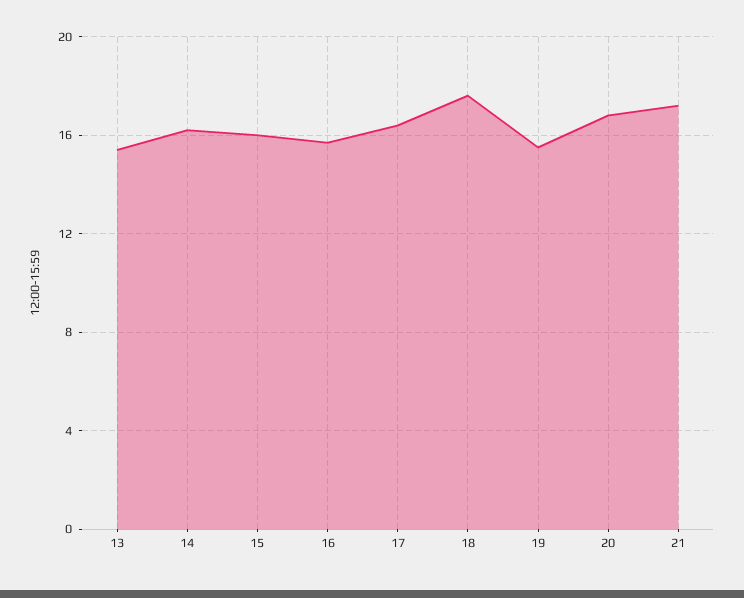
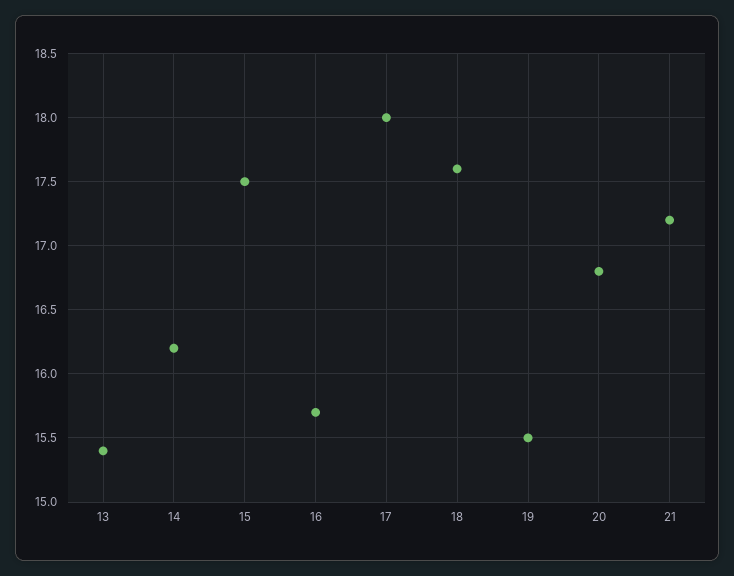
  {
    "13": 15.4,
    "14": 16.2,
-   "15": 16,
+   "15": 17.5,
    "16": 15.7,
-   "17": 16.5,
+   "17": 18,
    "18": 17.6,
    "19": 15.5,
    "20": 16.8,
    "21": 17.2
  }

